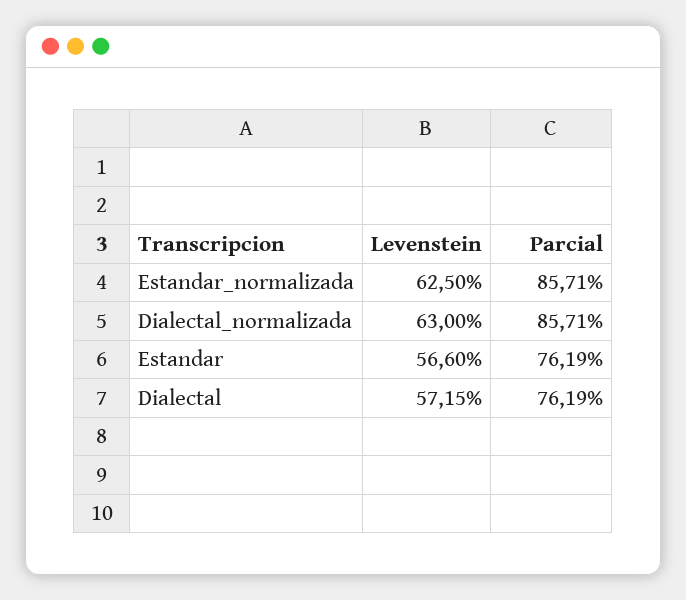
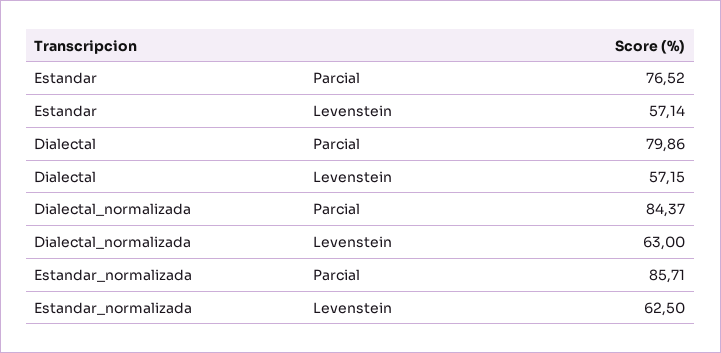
  {
    "Levenstein": {
      "Estandar_normalizada": 62.5,
      "Dialectal_normalizada": 63,
-     "Estandar": 56.6,
+     "Estandar": 57.14,
      "Dialectal": 57.15
    },
    "Parcial": {
      "Estandar_normalizada": 85.71,
-     "Dialectal_normalizada": 85.71,
+     "Dialectal_normalizada": 84.37,
-     "Estandar": 76.19,
+     "Estandar": 76.52,
-     "Dialectal": 76.19
+     "Dialectal": 79.86
    }
  }

